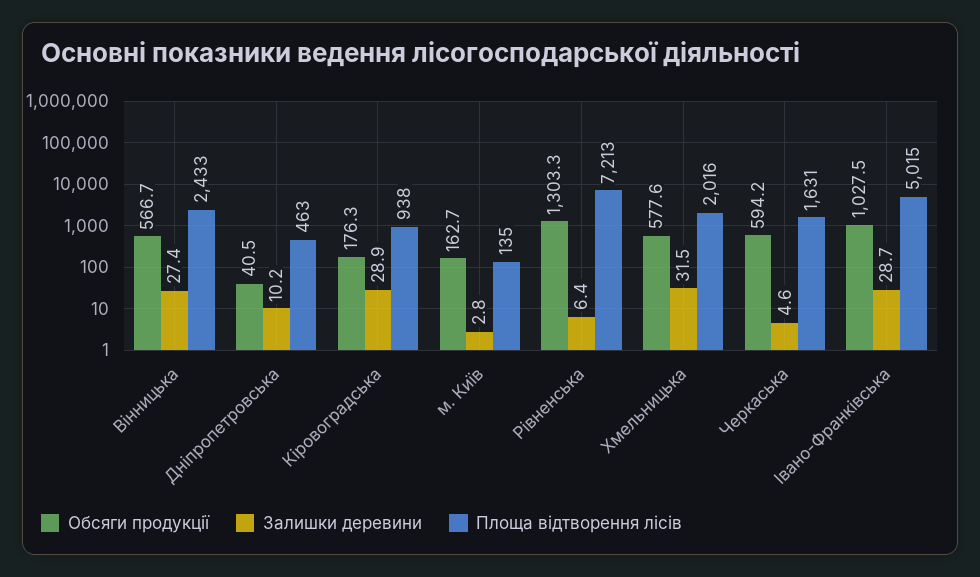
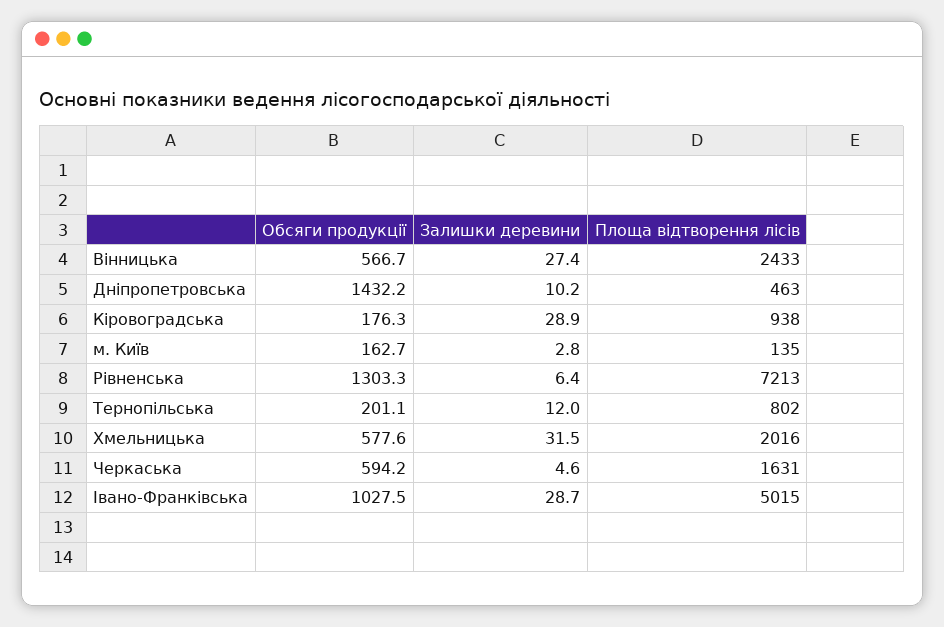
  {
    "Обсяги продукції": {
      "Вінницька": 566.7,
-     "Дніпропетровська": 40.5,
+     "Дніпропетровська": 1432.2,
      "Кіровоградська": 176.3,
      "м. Київ": 162.7,
      "Рівненська": 1303.3,
      "Хмельницька": 577.6,
      "Черкаська": 594.2,
-     "Івано-Франківська": 1027.5
+     "Івано-Франківська": 1027.5,
+     "Тернопільська": 201.1
    },
    "Залишки деревини": {
      "Вінницька": 27.4,
      "Дніпропетровська": 10.2,
      "Кіровоградська": 28.9,
      "м. Київ": 2.8,
      "Рівненська": 6.4,
      "Хмельницька": 31.5,
      "Черкаська": 4.6,
-     "Івано-Франківська": 28.7
+     "Івано-Франківська": 28.7,
+     "Тернопільська": 12
    },
    "Площа відтворення лісів": {
      "Вінницька": 2433,
      "Дніпропетровська": 463,
      "Кіровоградська": 938,
      "м. Київ": 135,
      "Рівненська": 7213,
      "Хмельницька": 2016,
      "Черкаська": 1631,
-     "Івано-Франківська": 5015
+     "Івано-Франківська": 5015,
+     "Тернопільська": 802
    }
  }

